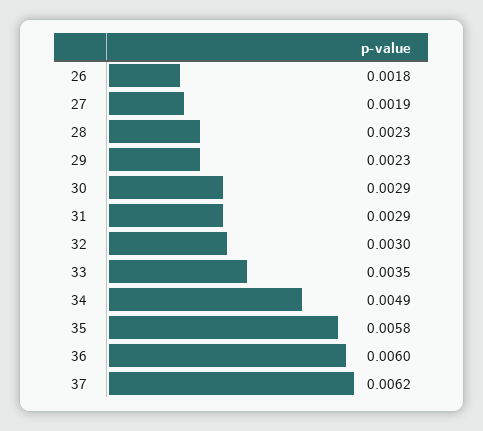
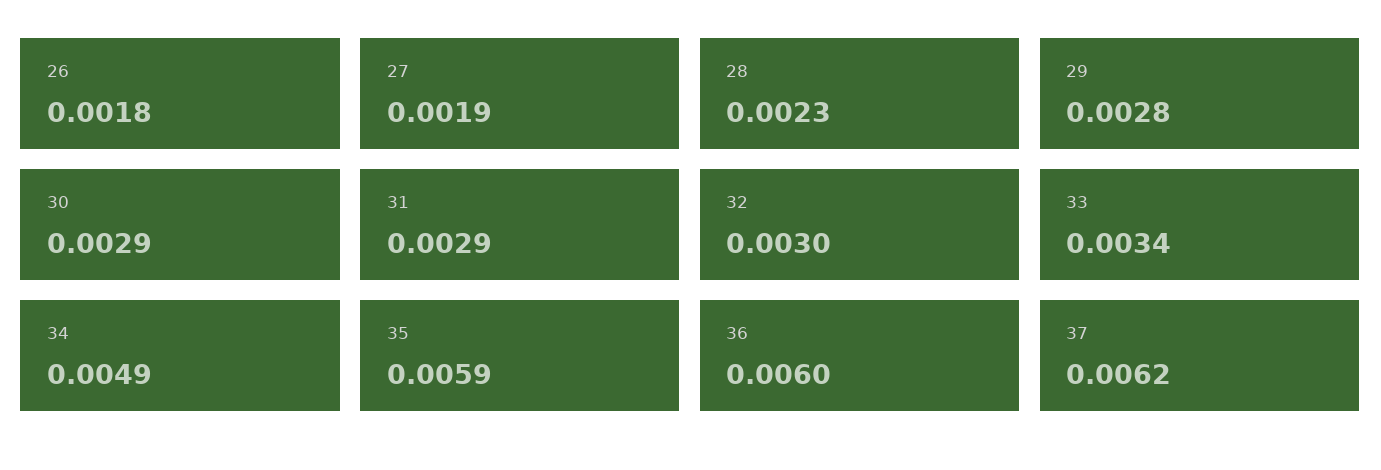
  {
    "26": 0.0018,
    "27": 0.0019,
    "28": 0.0023,
-   "29": 0.0023,
+   "29": 0.0028,
    "30": 0.0029,
    "31": 0.0029,
    "32": 0.003,
-   "33": 0.0035,
+   "33": 0.0034,
    "34": 0.0049,
-   "35": 0.0058,
+   "35": 0.0059,
    "36": 0.006,
    "37": 0.0062
  }

